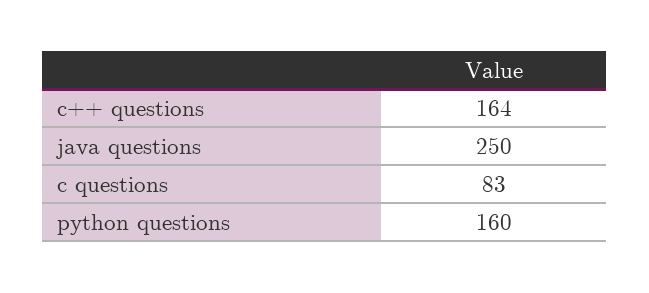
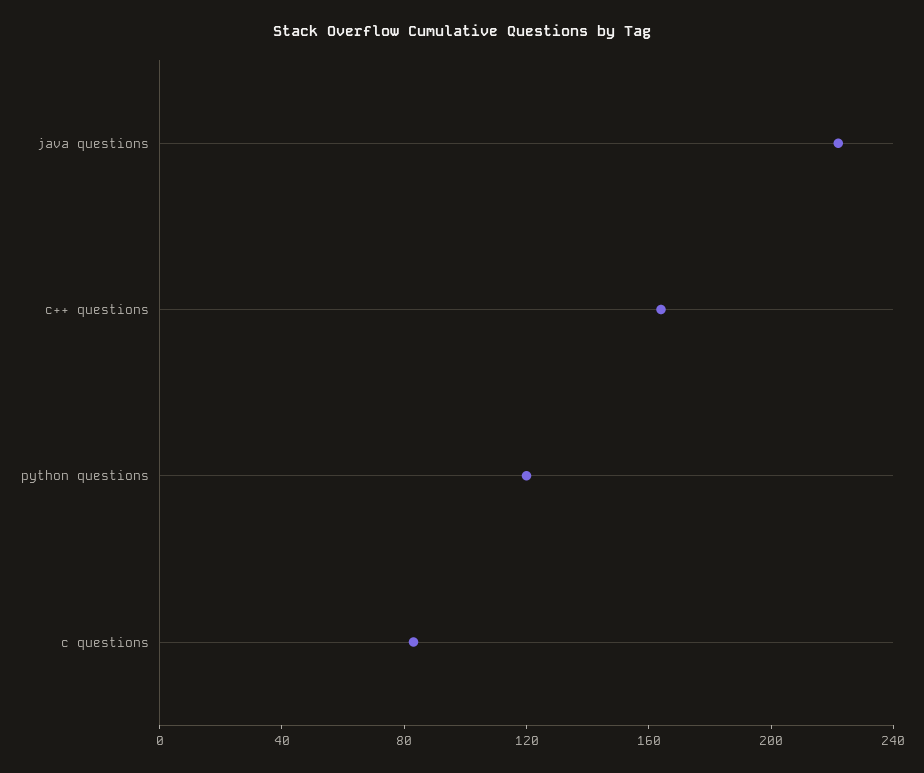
  {
    "c++ questions": 164,
-   "java questions": 250,
+   "java questions": 220,
    "c questions": 83,
-   "python questions": 160
+   "python questions": 120
  }

